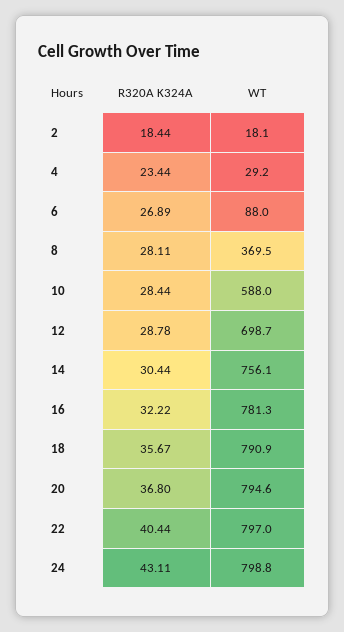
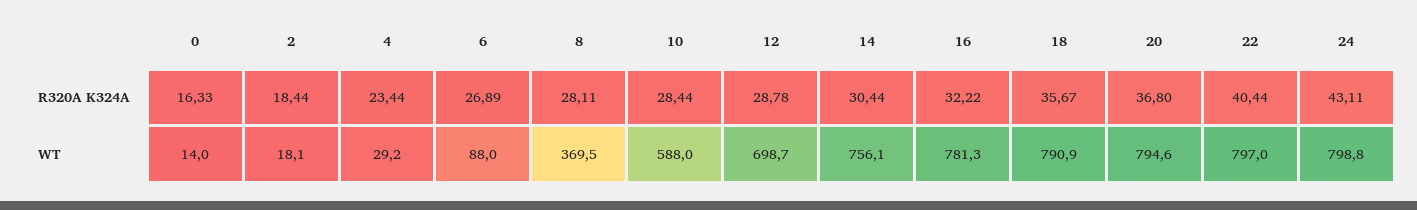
  {
    "R320A K324A": {
      "2": 18.44,
      "4": 23.44,
      "6": 26.89,
      "8": 28.11,
      "10": 28.44,
      "12": 28.78,
      "14": 30.44,
      "16": 32.22,
      "18": 35.67,
      "20": 36.8,
      "22": 40.44,
-     "24": 43.11
+     "24": 43.11,
+     "0": 16.33
    },
    "WT": {
      "2": 18.1,
      "4": 29.2,
      "6": 88,
      "8": 369.5,
      "10": 588,
      "12": 698.7,
      "14": 756.1,
      "16": 781.3,
      "18": 790.9,
      "20": 794.6,
      "22": 797,
-     "24": 798.8
+     "24": 798.8,
+     "0": 14
    }
  }

